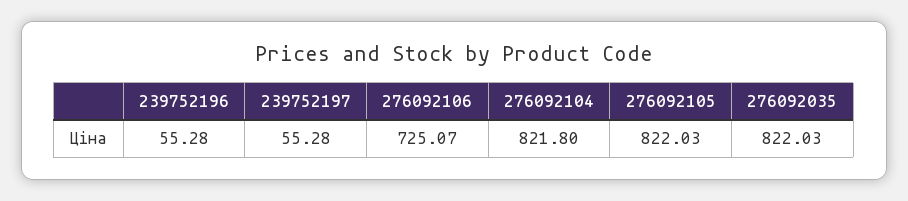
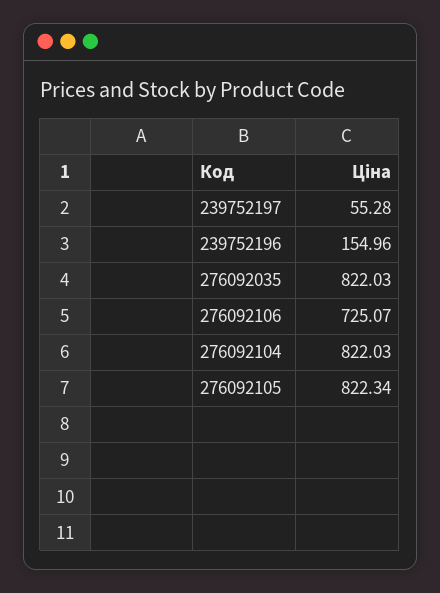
  {
-   "239752196": 55.28,
+   "239752196": 154.96,
    "239752197": 55.28,
    "276092106": 725.07,
-   "276092104": 821.8,
+   "276092104": 822.03,
-   "276092105": 822.03,
+   "276092105": 822.34,
    "276092035": 822.03
  }

